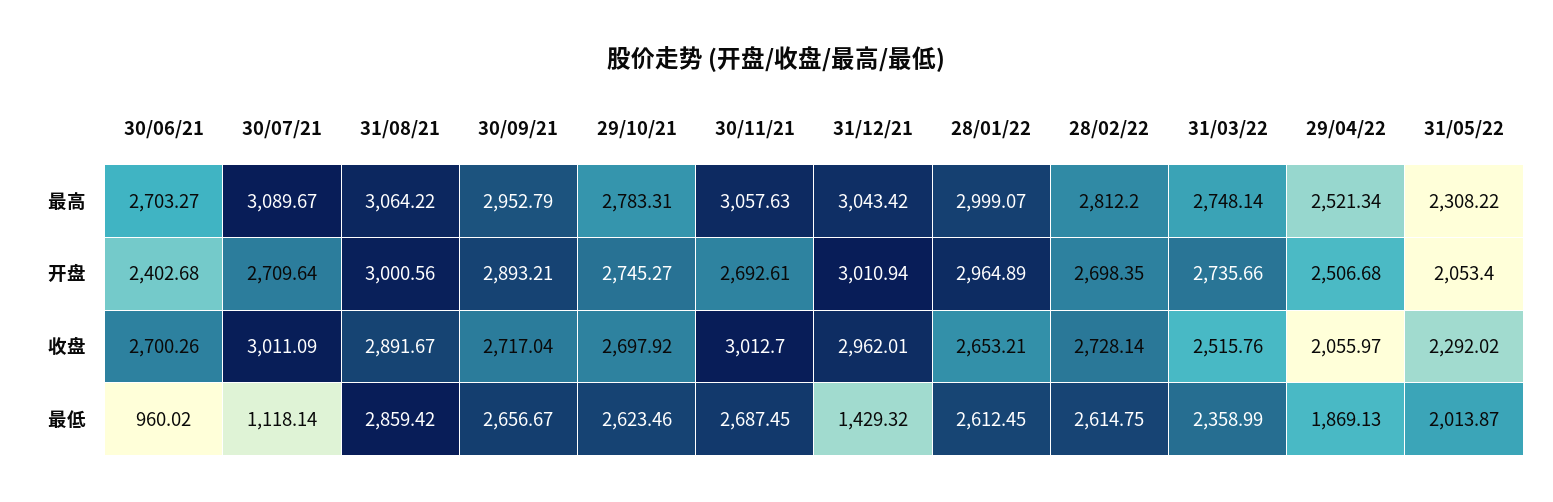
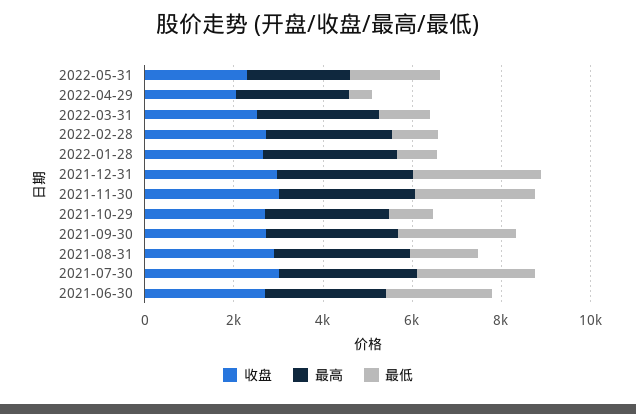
  {
    "最高": {
      "30/06/21": 2703.27,
      "30/07/21": 3089.67,
      "31/08/21": 3064.22,
      "30/09/21": 2952.79,
      "29/10/21": 2783.31,
      "30/11/21": 3057.63,
      "31/12/21": 3043.42,
      "28/01/22": 2999.07,
      "28/02/22": 2812.2,
      "31/03/22": 2748.14,
      "29/04/22": 2521.34,
      "31/05/22": 2308.22
    },
-   "开盘": {
-     "30/06/21": 2402.68,
-     "30/07/21": 2709.64,
-     "31/08/21": 3000.56,
-     "30/09/21": 2893.21,
-     "29/10/21": 2745.27,
-     "30/11/21": 2692.61,
-     "31/12/21": 3010.94,
-     "28/01/22": 2964.89,
-     "28/02/22": 2698.35,
-     "31/03/22": 2735.66,
-     "29/04/22": 2506.68,
-     "31/05/22": 2053.4
-   },
    "收盘": {
      "30/06/21": 2700.26,
      "30/07/21": 3011.09,
      "31/08/21": 2891.67,
      "30/09/21": 2717.04,
      "29/10/21": 2697.92,
      "30/11/21": 3012.7,
      "31/12/21": 2962.01,
      "28/01/22": 2653.21,
      "28/02/22": 2728.14,
      "31/03/22": 2515.76,
      "29/04/22": 2055.97,
      "31/05/22": 2292.02
    },
    "最低": {
-     "30/06/21": 960.02,
+     "30/06/21": 2500,
-     "30/07/21": 1118.14,
+     "30/07/21": 2500,
-     "31/08/21": 2859.42,
+     "31/08/21": 1500,
      "30/09/21": 2656.67,
-     "29/10/21": 2623.46,
+     "29/10/21": 1000,
      "30/11/21": 2687.45,
-     "31/12/21": 1429.32,
+     "31/12/21": 3000,
-     "28/01/22": 2612.45,
+     "28/01/22": 1000,
-     "28/02/22": 2614.75,
+     "28/02/22": 1000,
-     "31/03/22": 2358.99,
+     "31/03/22": 1000,
-     "29/04/22": 1869.13,
+     "29/04/22": 500,
      "31/05/22": 2013.87
    }
  }

